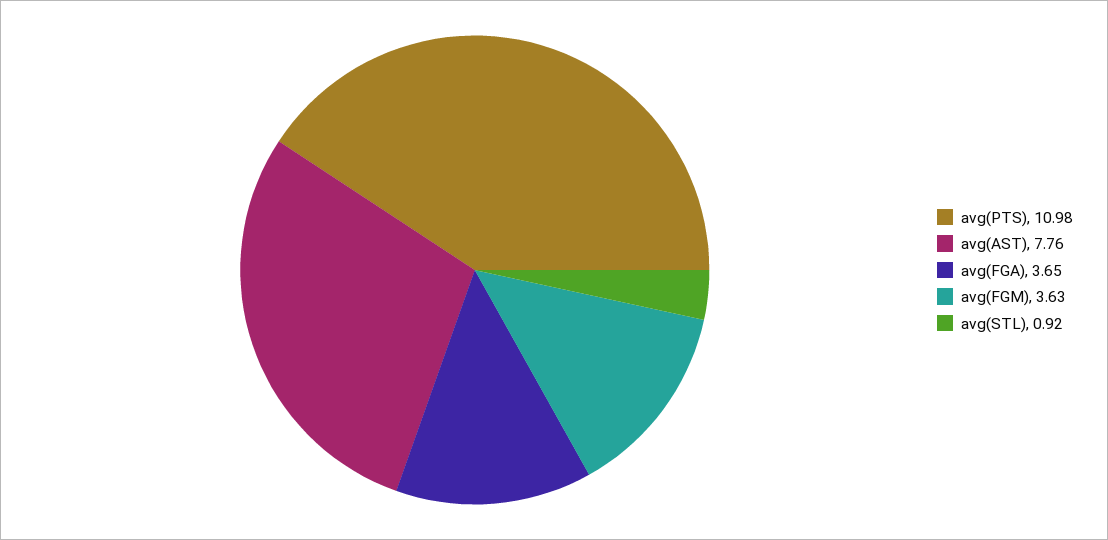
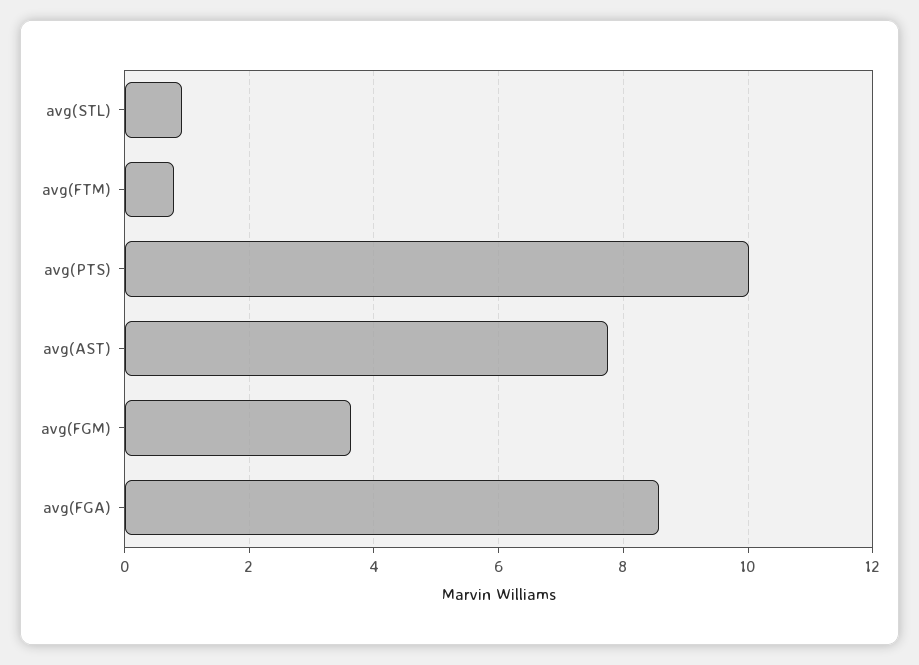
  {
-   "avg(PTS)": 10.98,
+   "avg(PTS)": 10,
    "avg(AST)": 7.76,
-   "avg(FGA)": 3.65,
+   "avg(FGA)": 8.6,
    "avg(FGM)": 3.63,
-   "avg(STL)": 0.92
+   "avg(STL)": 0.92,
+   "avg(FTM)": 0.8
  }

